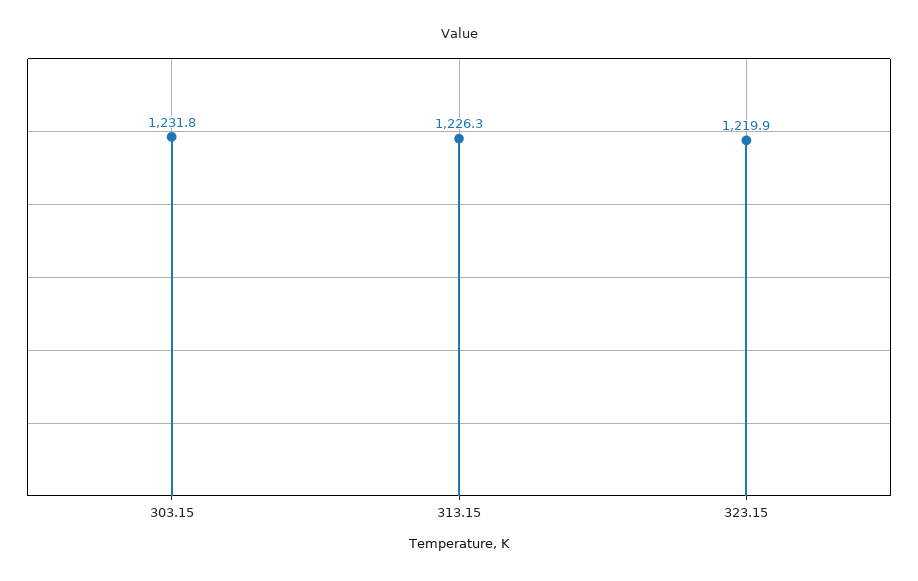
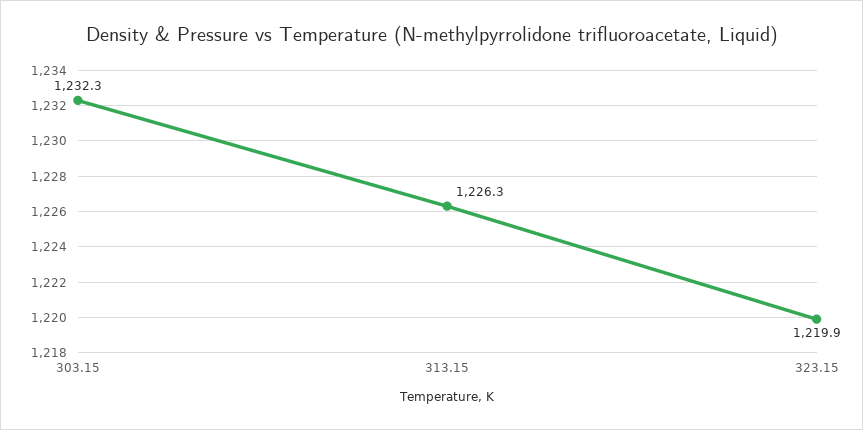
  {
-   "303.15": 1231.8,
+   "303.15": 1232.3,
    "313.15": 1226.3,
    "323.15": 1219.9
  }

